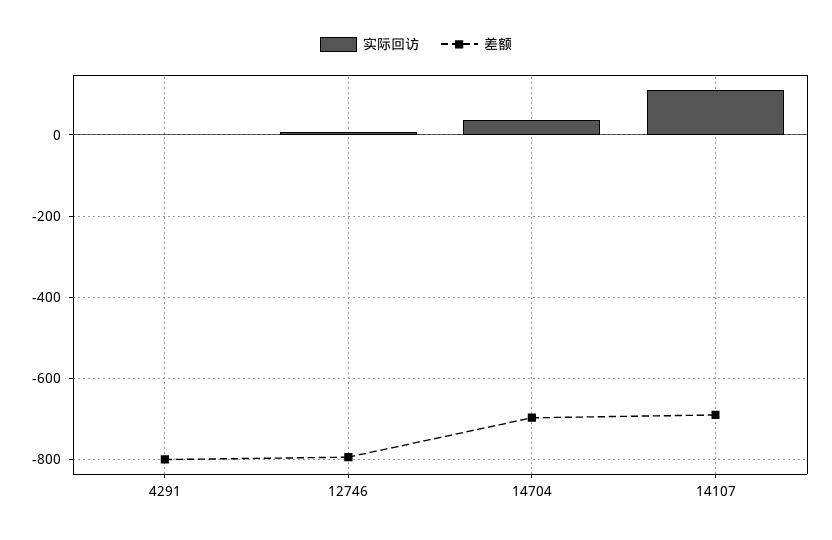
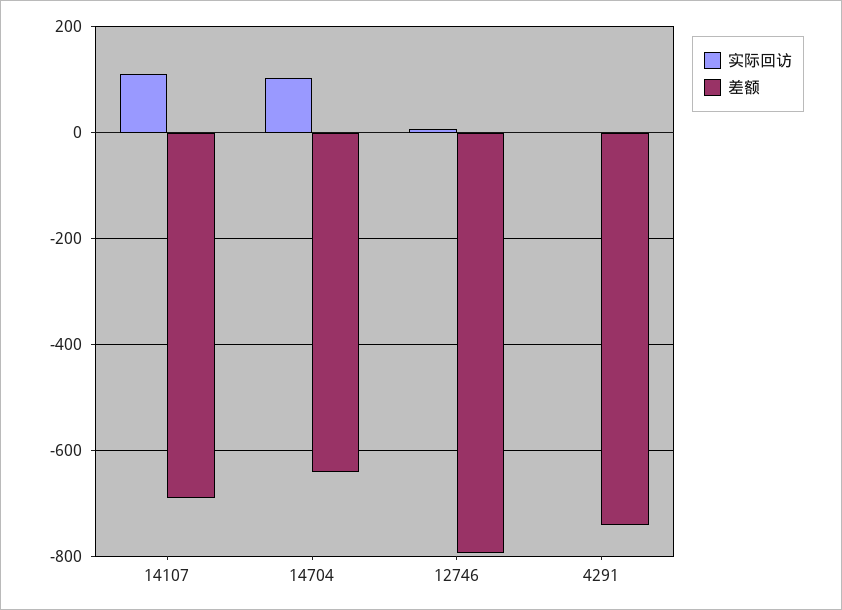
  {
    "实际回访": {
      "4291": 0,
      "12746": 0,
-     "14704": 40,
+     "14704": 100,
      "14107": 120
    },
    "差额": {
-     "4291": -800,
+     "4291": -740,
      "12746": -800,
-     "14704": -700,
+     "14704": -640,
      "14107": -700
    }
  }

